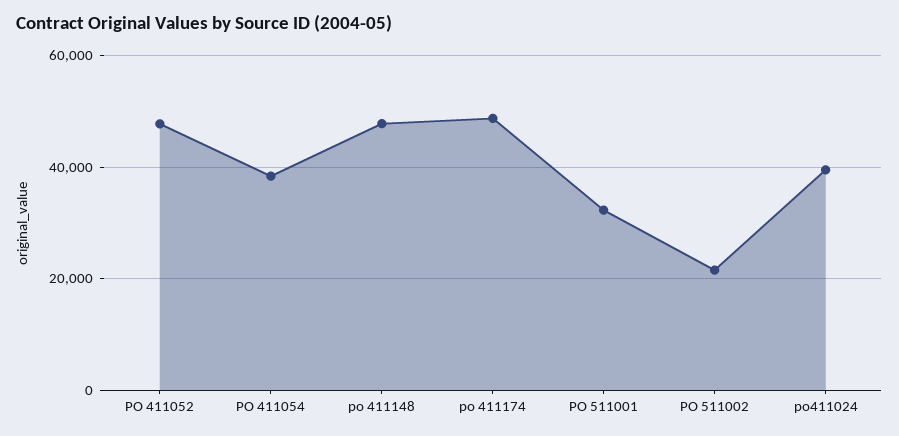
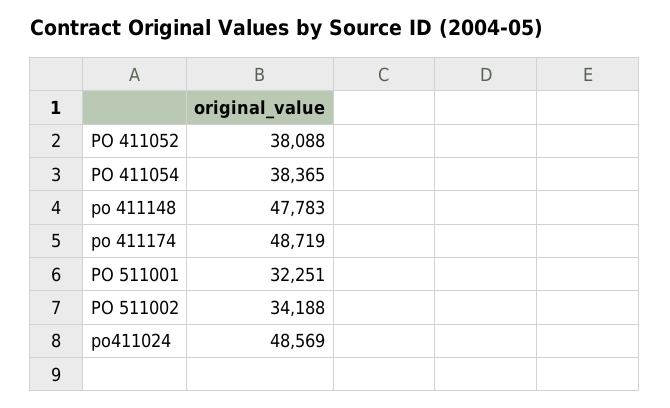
  {
-   "PO 411052": 48000,
+   "PO 411052": 38088,
    "PO 411054": 38365,
    "po 411148": 47783,
    "po 411174": 48719,
    "PO 511001": 32251,
-   "PO 511002": 22000,
+   "PO 511002": 34188,
-   "po411024": 40000
+   "po411024": 48569
  }

